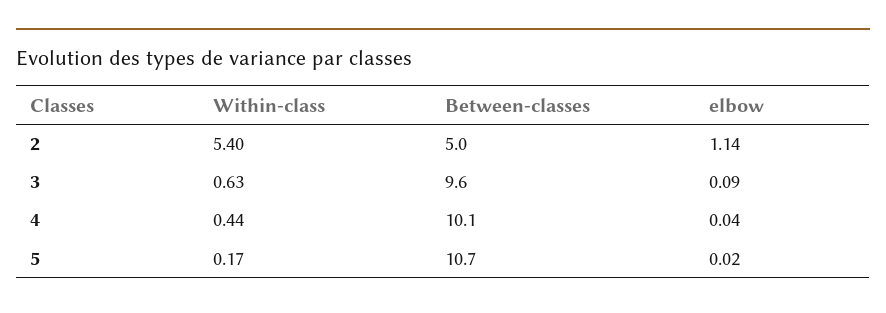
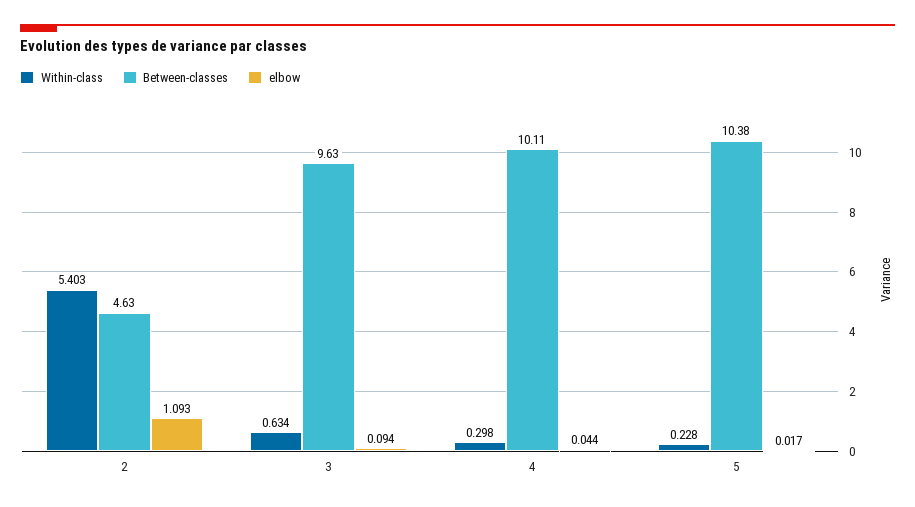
  {
    "Within-class": {
      "2": 5.403,
      "3": 0.634,
-     "4": 0.44,
+     "4": 0.298,
-     "5": 0.17
+     "5": 0.228
    },
    "Between-classes": {
-     "2": 5,
+     "2": 4.63,
      "3": 9.63,
      "4": 10.11,
-     "5": 10.7
+     "5": 10.38
    },
    "elbow": {
-     "2": 1.14,
+     "2": 1.093,
      "3": 0.094,
      "4": 0.044,
      "5": 0.017
    }
  }

